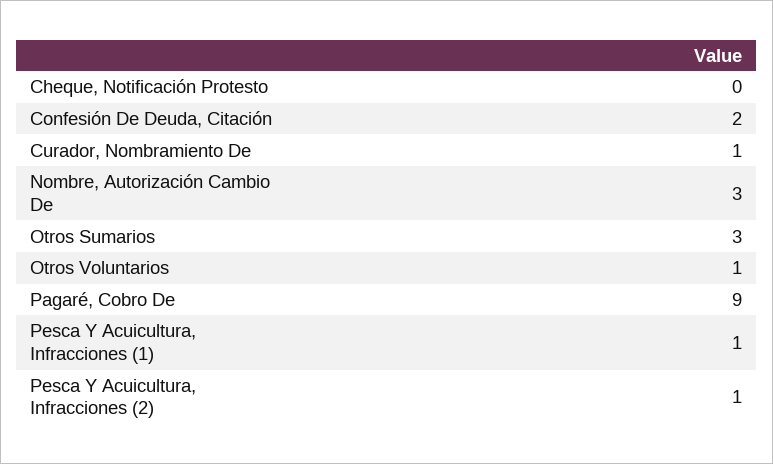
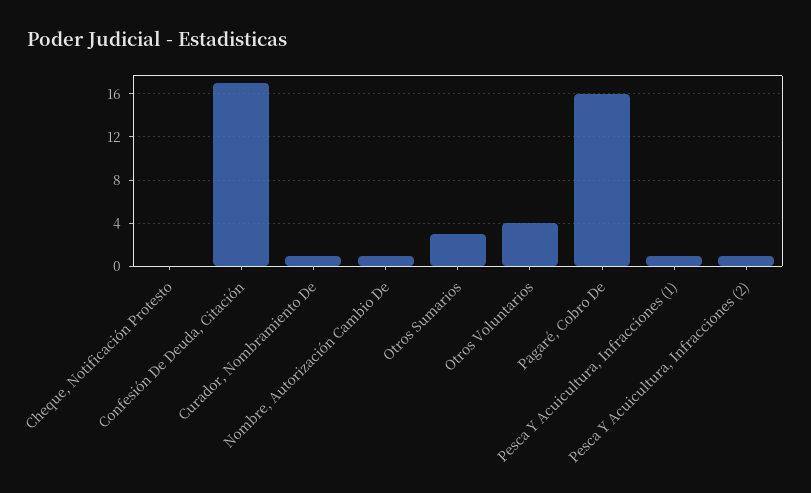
  {
    "Cheque, Notificación Protesto": 0,
-   "Confesión De Deuda, Citación": 2,
+   "Confesión De Deuda, Citación": 17,
    "Curador, Nombramiento De": 1,
-   "Nombre, Autorización Cambio De": 3,
+   "Nombre, Autorización Cambio De": 1,
    "Otros Sumarios": 3,
-   "Otros Voluntarios": 1,
+   "Otros Voluntarios": 4,
-   "Pagaré, Cobro De": 9,
+   "Pagaré, Cobro De": 16,
    "Pesca Y Acuicultura, Infracciones (1)": 1,
    "Pesca Y Acuicultura, Infracciones (2)": 1
  }

